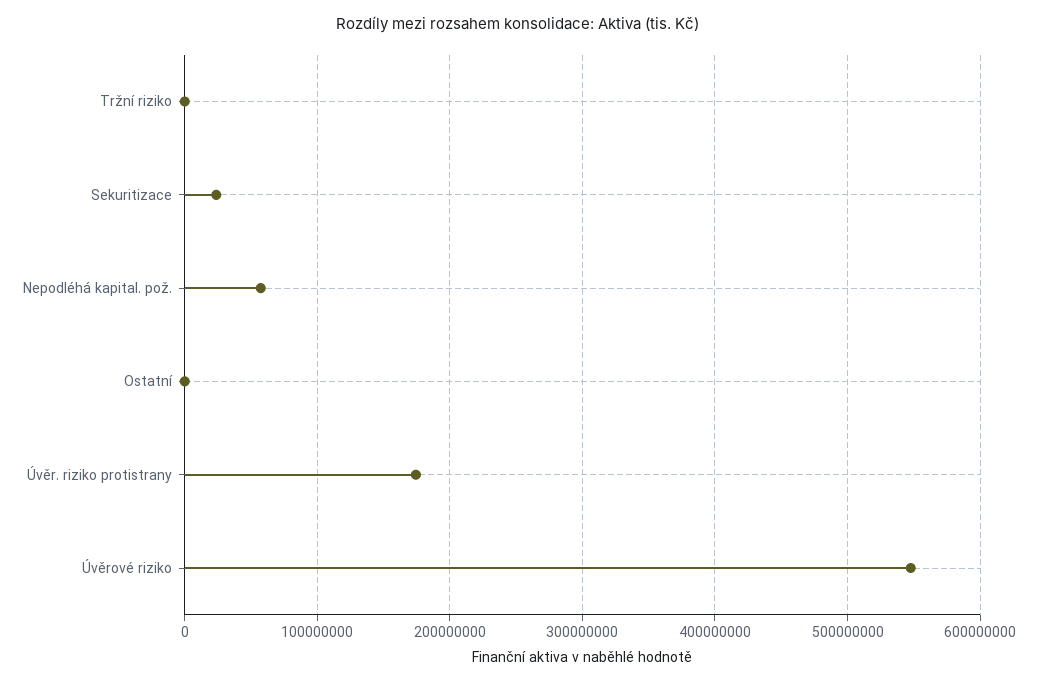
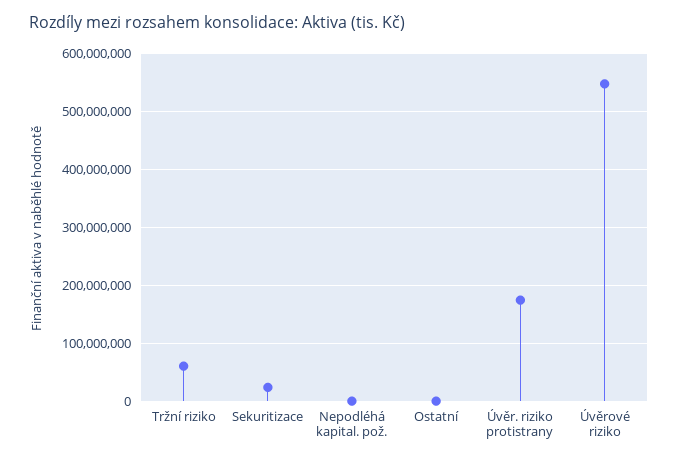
  {
-   "Tržní riziko": 0,
+   "Tržní riziko": 60000000,
    "Sekuritizace": 20000000,
-   "Nepodléhá kapital. pož.": 60000000,
+   "Nepodléhá kapital. pož.": 0,
    "Ostatní": 0,
    "Úvěr. riziko protistrany": 170000000,
    "Úvěrové riziko": 550000000
  }

